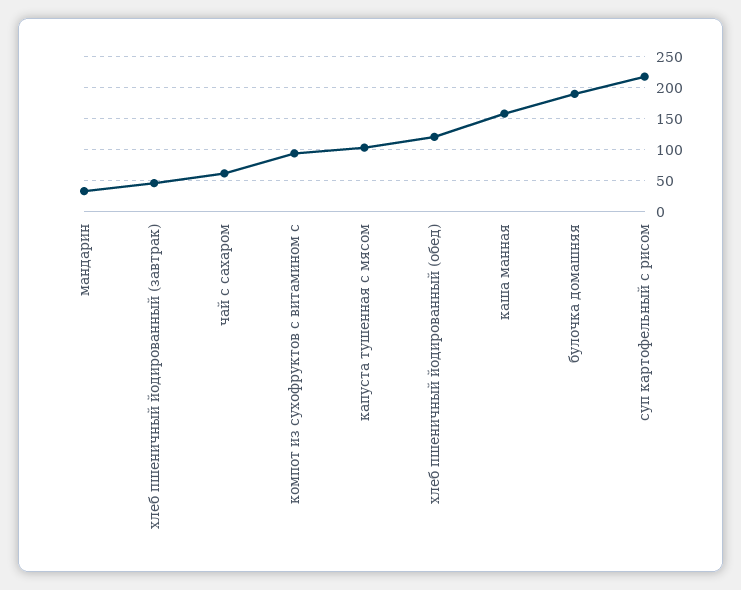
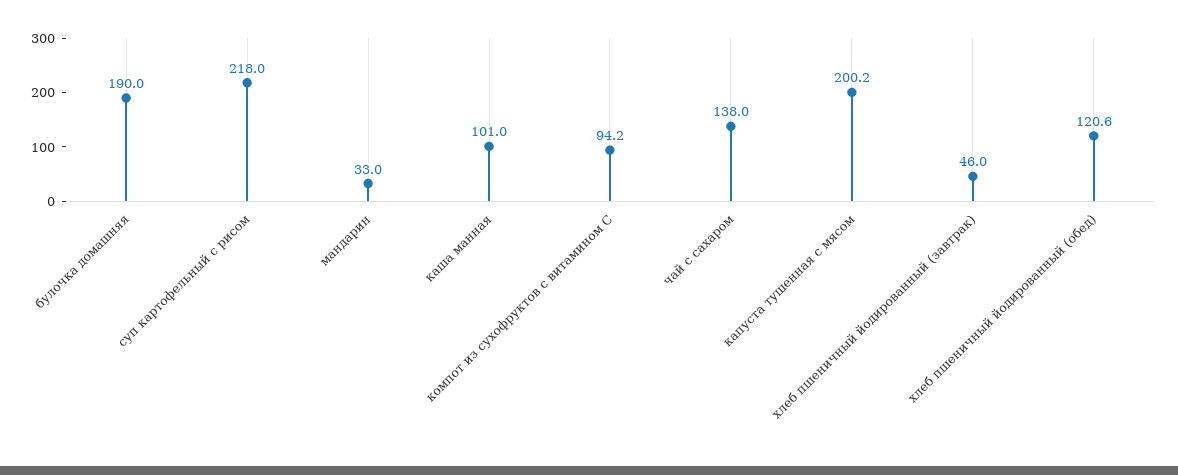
  {
    "мандарин": 33,
    "хлеб пшеничный йодированный (завтрак)": 46,
-   "чай с сахаром": 60,
+   "чай с сахаром": 138,
    "компот из сухофруктов с витамином с": 94.2,
-   "капуста тушенная с мясом": 100,
+   "капуста тушенная с мясом": 200.2,
    "хлеб пшеничный йодированный (обед)": 120.6,
-   "каша манная": 160,
+   "каша манная": 101,
    "булочка домашняя": 190,
    "суп картофельный с рисом": 218
  }

